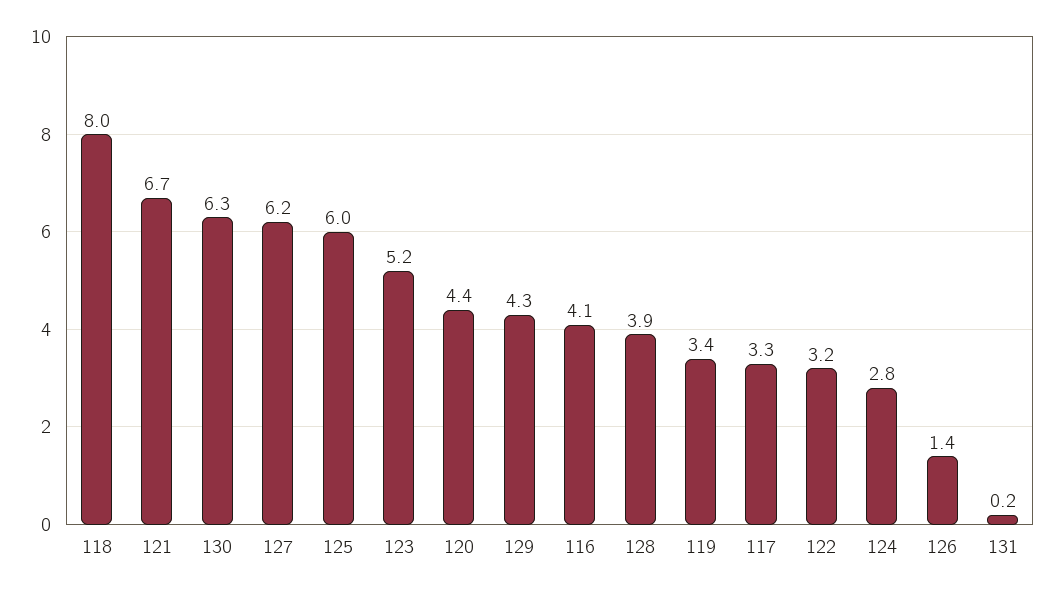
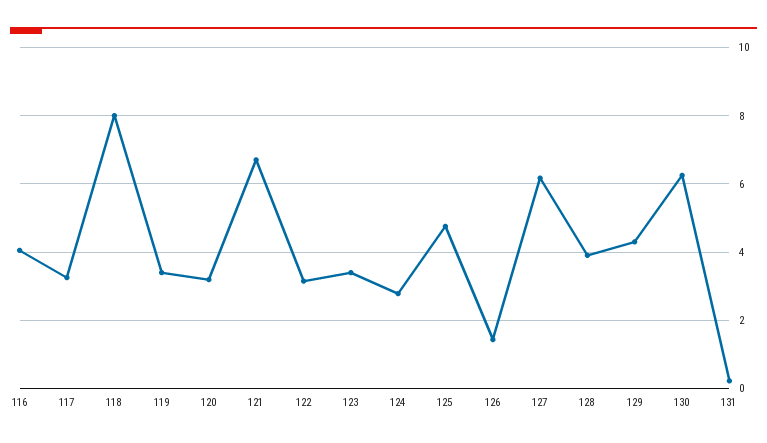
  {
    "118": 8,
    "121": 6.7,
    "130": 6.3,
    "127": 6.2,
-   "125": 6,
+   "125": 4.8,
-   "123": 5.2,
+   "123": 3.4,
-   "120": 4.4,
+   "120": 3.2,
    "129": 4.3,
    "116": 4.1,
    "128": 3.9,
    "119": 3.4,
    "117": 3.3,
    "122": 3.2,
    "124": 2.8,
    "126": 1.4,
    "131": 0.2
  }

